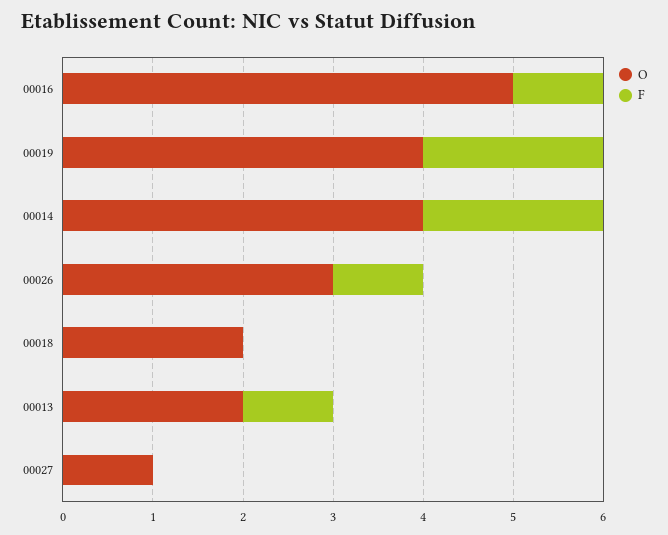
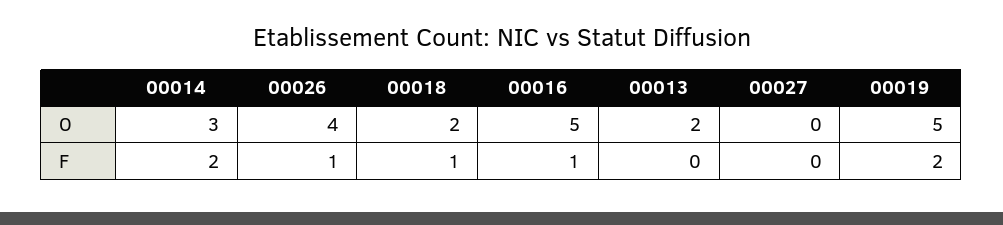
  {
    "O": {
      "00016": 5,
-     "00019": 4,
+     "00019": 5,
-     "00014": 4,
+     "00014": 3,
-     "00026": 3,
+     "00026": 4,
      "00018": 2,
      "00013": 2,
-     "00027": 1
+     "00027": 0
    },
    "F": {
      "00016": 1,
      "00019": 2,
      "00014": 2,
      "00026": 1,
-     "00018": 0,
+     "00018": 1,
-     "00013": 1,
+     "00013": 0,
      "00027": 0
    }
  }

